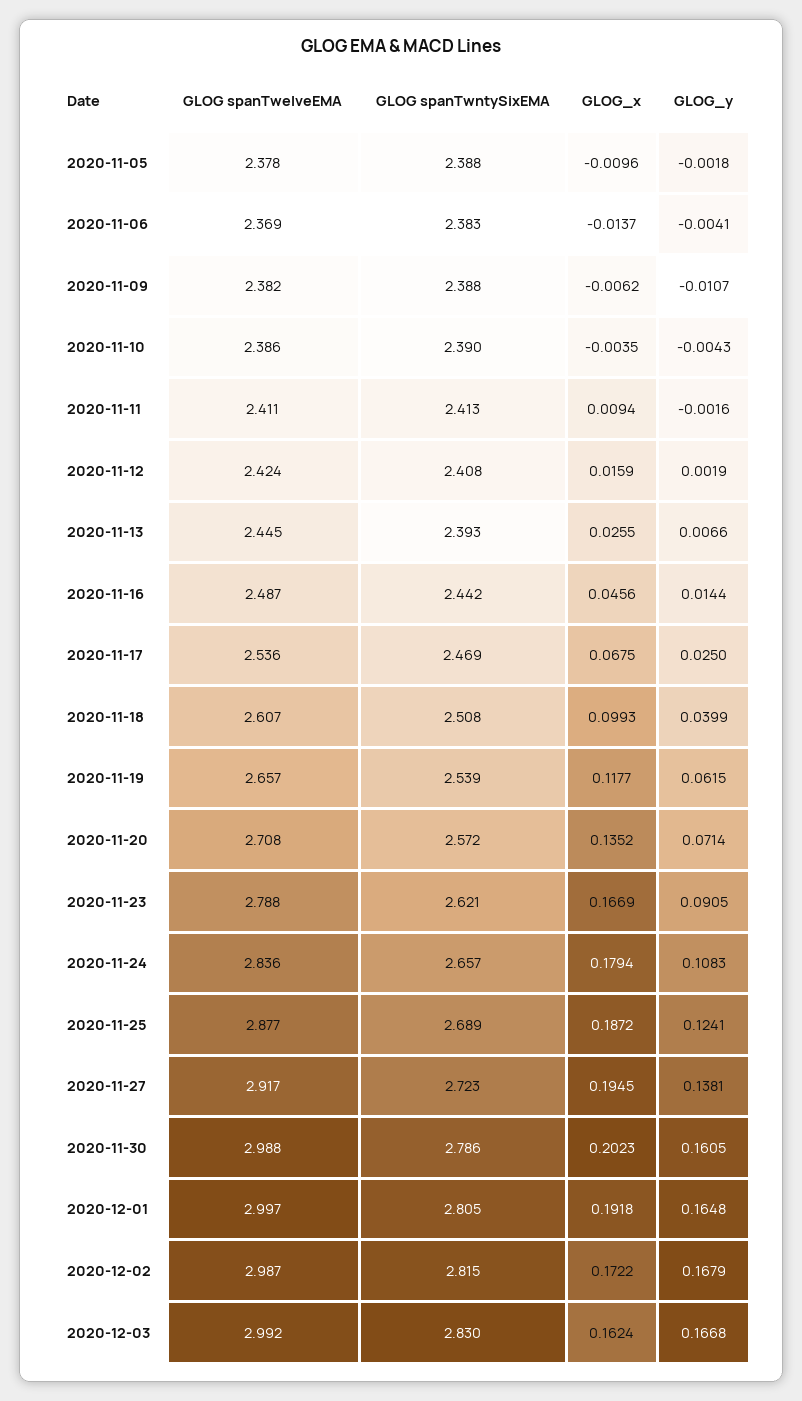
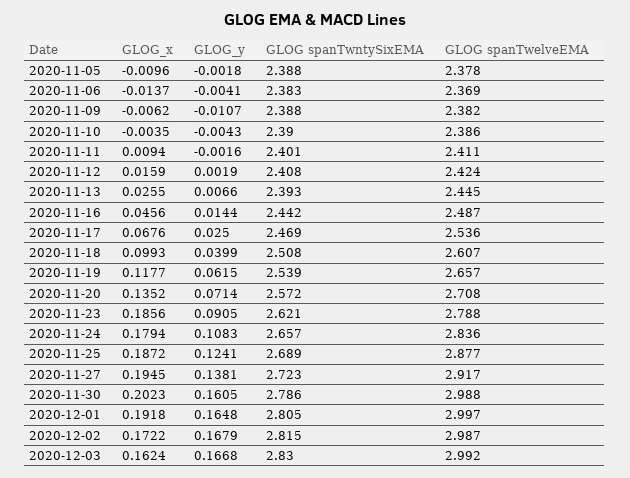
  {
    "GLOG spanTwelveEMA": {
      "2020-11-05": 2.378,
      "2020-11-06": 2.369,
      "2020-11-09": 2.382,
      "2020-11-10": 2.386,
      "2020-11-11": 2.411,
      "2020-11-12": 2.424,
      "2020-11-13": 2.445,
      "2020-11-16": 2.487,
      "2020-11-17": 2.536,
      "2020-11-18": 2.607,
      "2020-11-19": 2.657,
      "2020-11-20": 2.708,
      "2020-11-23": 2.788,
      "2020-11-24": 2.836,
      "2020-11-25": 2.877,
      "2020-11-27": 2.917,
      "2020-11-30": 2.988,
      "2020-12-01": 2.997,
      "2020-12-02": 2.987,
      "2020-12-03": 2.992
    },
    "GLOG spanTwntySixEMA": {
      "2020-11-05": 2.388,
      "2020-11-06": 2.383,
      "2020-11-09": 2.388,
      "2020-11-10": 2.39,
-     "2020-11-11": 2.413,
+     "2020-11-11": 2.401,
      "2020-11-12": 2.408,
      "2020-11-13": 2.393,
      "2020-11-16": 2.442,
      "2020-11-17": 2.469,
      "2020-11-18": 2.508,
      "2020-11-19": 2.539,
      "2020-11-20": 2.572,
      "2020-11-23": 2.621,
      "2020-11-24": 2.657,
      "2020-11-25": 2.689,
      "2020-11-27": 2.723,
      "2020-11-30": 2.786,
      "2020-12-01": 2.805,
      "2020-12-02": 2.815,
      "2020-12-03": 2.83
    },
    "GLOG_x": {
      "2020-11-05": -0.0096,
      "2020-11-06": -0.0137,
      "2020-11-09": -0.0062,
      "2020-11-10": -0.0035,
      "2020-11-11": 0.0094,
      "2020-11-12": 0.0159,
      "2020-11-13": 0.0255,
      "2020-11-16": 0.0456,
-     "2020-11-17": 0.0675,
+     "2020-11-17": 0.0676,
      "2020-11-18": 0.0993,
      "2020-11-19": 0.1177,
      "2020-11-20": 0.1352,
-     "2020-11-23": 0.1669,
+     "2020-11-23": 0.1856,
      "2020-11-24": 0.1794,
      "2020-11-25": 0.1872,
      "2020-11-27": 0.1945,
      "2020-11-30": 0.2023,
      "2020-12-01": 0.1918,
      "2020-12-02": 0.1722,
      "2020-12-03": 0.1624
    },
    "GLOG_y": {
      "2020-11-05": -0.0018,
      "2020-11-06": -0.0041,
      "2020-11-09": -0.0107,
      "2020-11-10": -0.0043,
      "2020-11-11": -0.0016,
      "2020-11-12": 0.0019,
      "2020-11-13": 0.0066,
      "2020-11-16": 0.0144,
      "2020-11-17": 0.025,
      "2020-11-18": 0.0399,
      "2020-11-19": 0.0615,
      "2020-11-20": 0.0714,
      "2020-11-23": 0.0905,
      "2020-11-24": 0.1083,
      "2020-11-25": 0.1241,
      "2020-11-27": 0.1381,
      "2020-11-30": 0.1605,
      "2020-12-01": 0.1648,
      "2020-12-02": 0.1679,
      "2020-12-03": 0.1668
    }
  }

